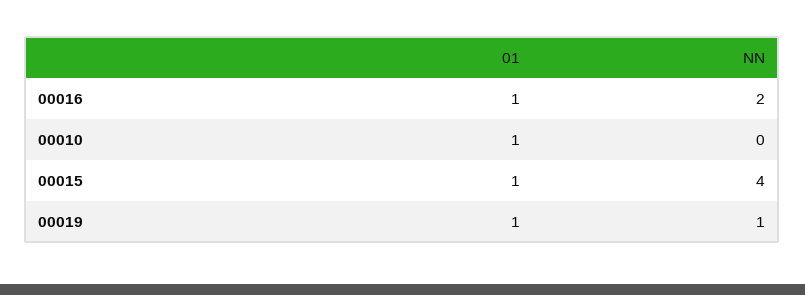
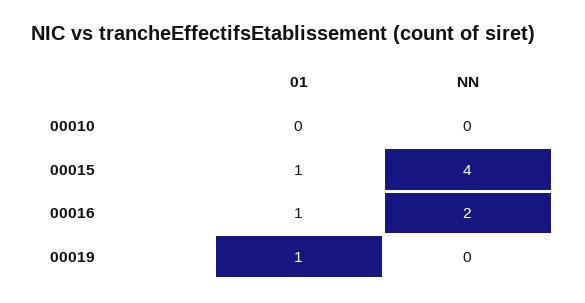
  {
    "01": {
      "00016": 1,
-     "00010": 1,
+     "00010": 0,
      "00015": 1,
      "00019": 1
    },
    "NN": {
      "00016": 2,
      "00010": 0,
      "00015": 4,
-     "00019": 1
+     "00019": 0
    }
  }

